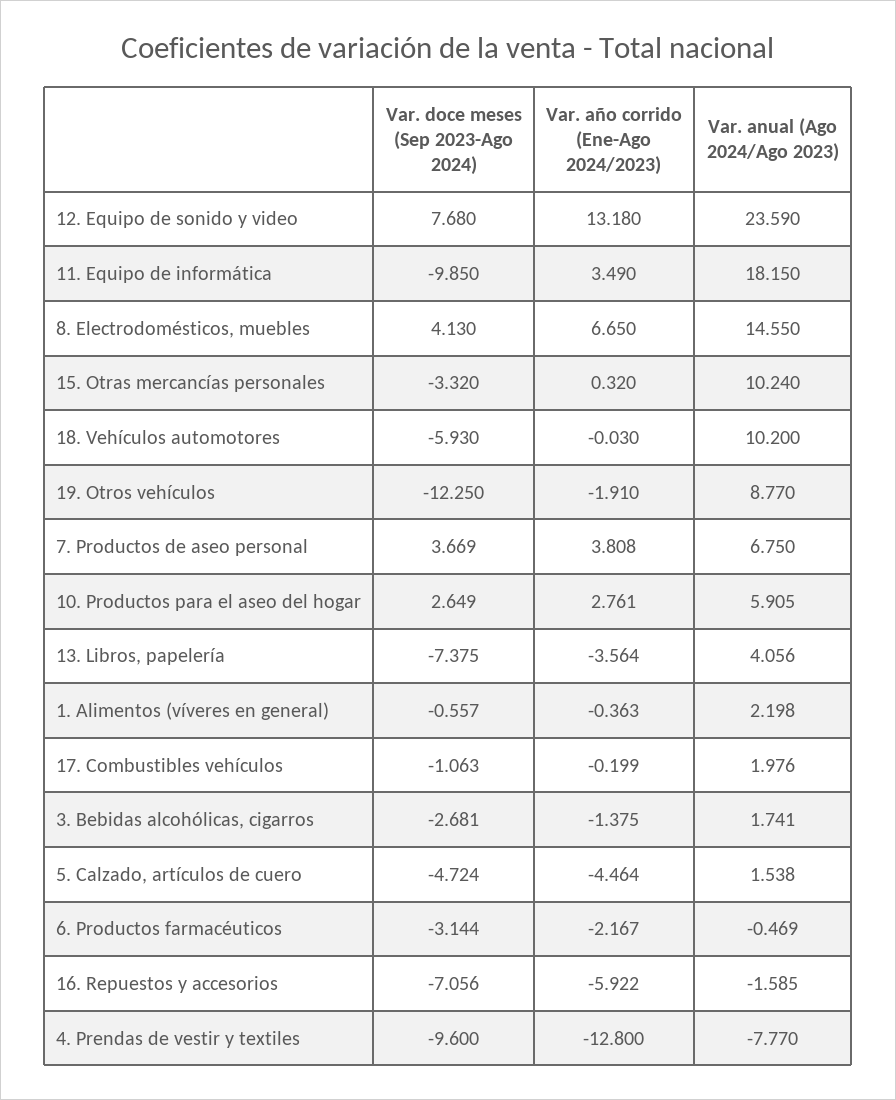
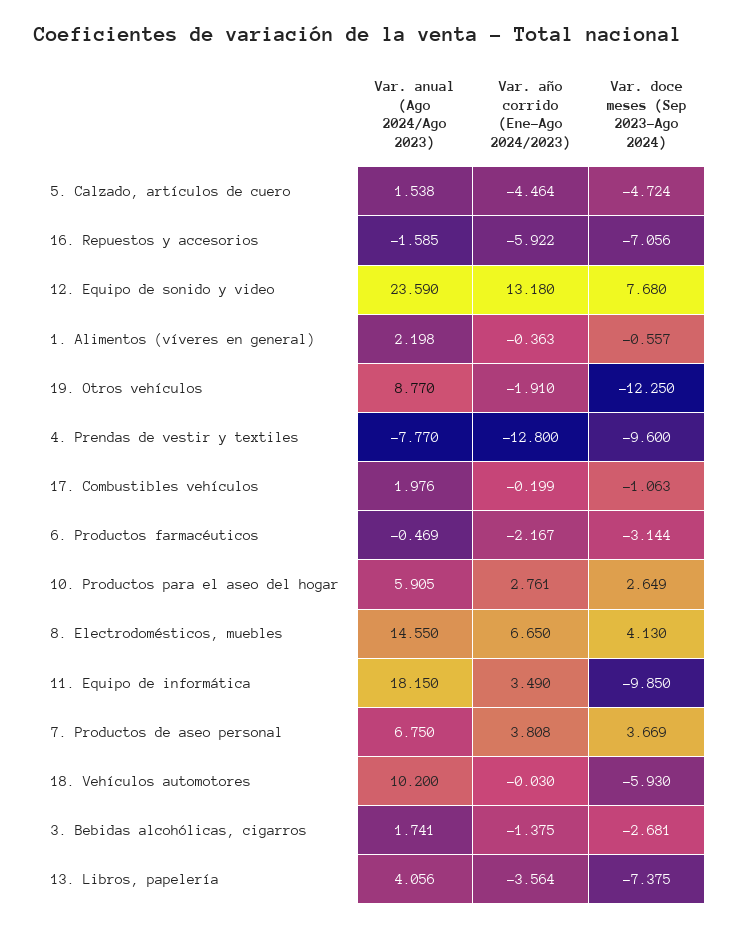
  {
    "Var. doce meses (Sep 2023-Ago 2024)": {
      "12. Equipo de sonido y video": 7.68,
      "11. Equipo de informática": -9.85,
      "8. Electrodomésticos, muebles": 4.13,
-     "15. Otras mercancías personales": -3.32,
      "18. Vehículos automotores": -5.93,
      "19. Otros vehículos": -12.25,
      "7. Productos de aseo personal": 3.669,
      "10. Productos para el aseo del hogar": 2.649,
      "13. Libros, papelería": -7.375,
      "1. Alimentos (víveres en general)": -0.557,
      "17. Combustibles vehículos": -1.063,
      "3. Bebidas alcohólicas, cigarros": -2.681,
      "5. Calzado, artículos de cuero": -4.724,
      "6. Productos farmacéuticos": -3.144,
      "16. Repuestos y accesorios": -7.056,
      "4. Prendas de vestir y textiles": -9.6
    },
    "Var. año corrido (Ene-Ago 2024/2023)": {
      "12. Equipo de sonido y video": 13.18,
      "11. Equipo de informática": 3.49,
      "8. Electrodomésticos, muebles": 6.65,
-     "15. Otras mercancías personales": 0.32,
      "18. Vehículos automotores": -0.03,
      "19. Otros vehículos": -1.91,
      "7. Productos de aseo personal": 3.808,
      "10. Productos para el aseo del hogar": 2.761,
      "13. Libros, papelería": -3.564,
      "1. Alimentos (víveres en general)": -0.363,
      "17. Combustibles vehículos": -0.199,
      "3. Bebidas alcohólicas, cigarros": -1.375,
      "5. Calzado, artículos de cuero": -4.464,
      "6. Productos farmacéuticos": -2.167,
      "16. Repuestos y accesorios": -5.922,
      "4. Prendas de vestir y textiles": -12.8
    },
    "Var. anual (Ago 2024/Ago 2023)": {
      "12. Equipo de sonido y video": 23.59,
      "11. Equipo de informática": 18.15,
      "8. Electrodomésticos, muebles": 14.55,
-     "15. Otras mercancías personales": 10.24,
      "18. Vehículos automotores": 10.2,
      "19. Otros vehículos": 8.77,
      "7. Productos de aseo personal": 6.75,
      "10. Productos para el aseo del hogar": 5.905,
      "13. Libros, papelería": 4.056,
      "1. Alimentos (víveres en general)": 2.198,
      "17. Combustibles vehículos": 1.976,
      "3. Bebidas alcohólicas, cigarros": 1.741,
      "5. Calzado, artículos de cuero": 1.538,
      "6. Productos farmacéuticos": -0.469,
      "16. Repuestos y accesorios": -1.585,
      "4. Prendas de vestir y textiles": -7.77
    }
  }

